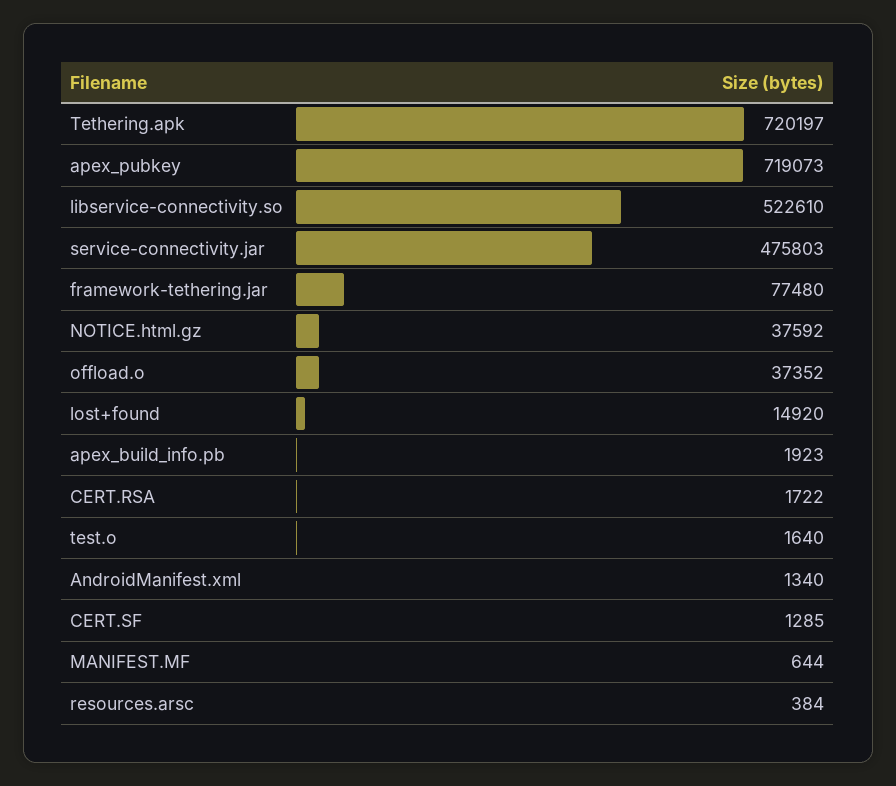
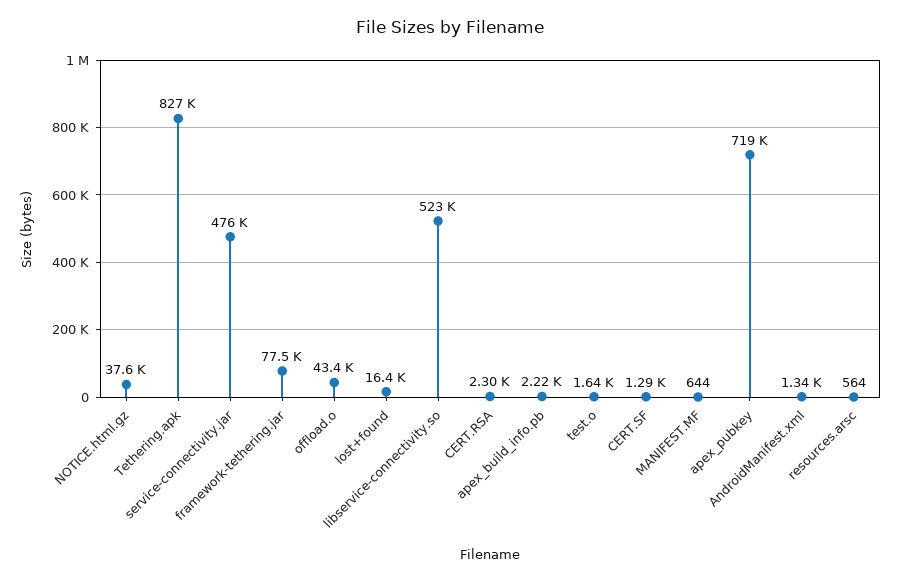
  {
-   "Tethering.apk": 720197,
+   "Tethering.apk": 827000,
    "apex_pubkey": 719073,
    "libservice-connectivity.so": 522610,
    "service-connectivity.jar": 475803,
    "framework-tethering.jar": 77480,
    "NOTICE.html.gz": 37592,
-   "offload.o": 37352,
+   "offload.o": 43400,
-   "lost+found": 14920,
+   "lost+found": 16400,
-   "apex_build_info.pb": 1923,
+   "apex_build_info.pb": 2220,
-   "CERT.RSA": 1722,
+   "CERT.RSA": 2300,
    "test.o": 1640,
    "AndroidManifest.xml": 1340,
    "CERT.SF": 1285,
    "MANIFEST.MF": 644,
-   "resources.arsc": 384
+   "resources.arsc": 564
  }

